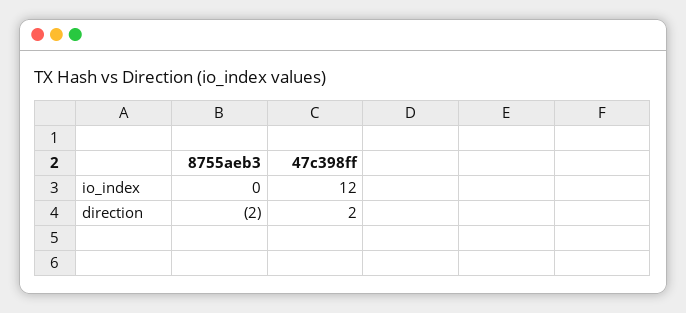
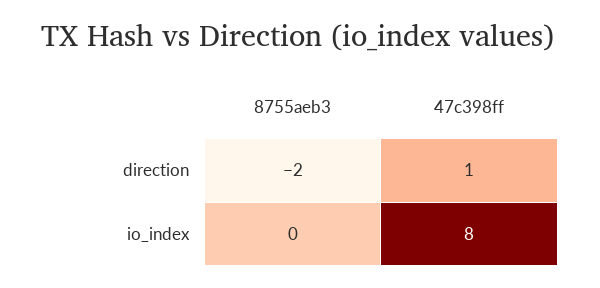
  {
    "8755aeb3": {
      "io_index": 0,
      "direction": -2
    },
    "47c398ff": {
-     "io_index": 12,
+     "io_index": 8,
-     "direction": 2
+     "direction": 1
    }
  }

